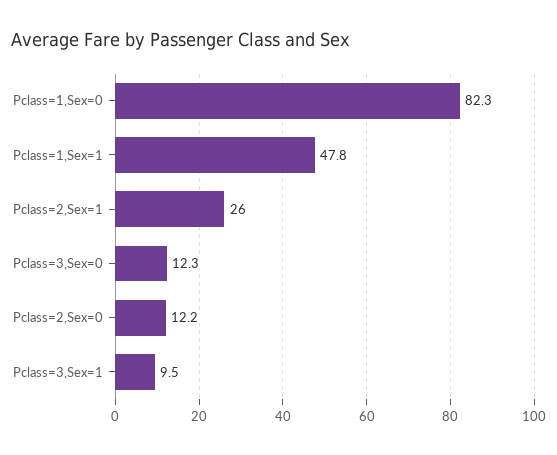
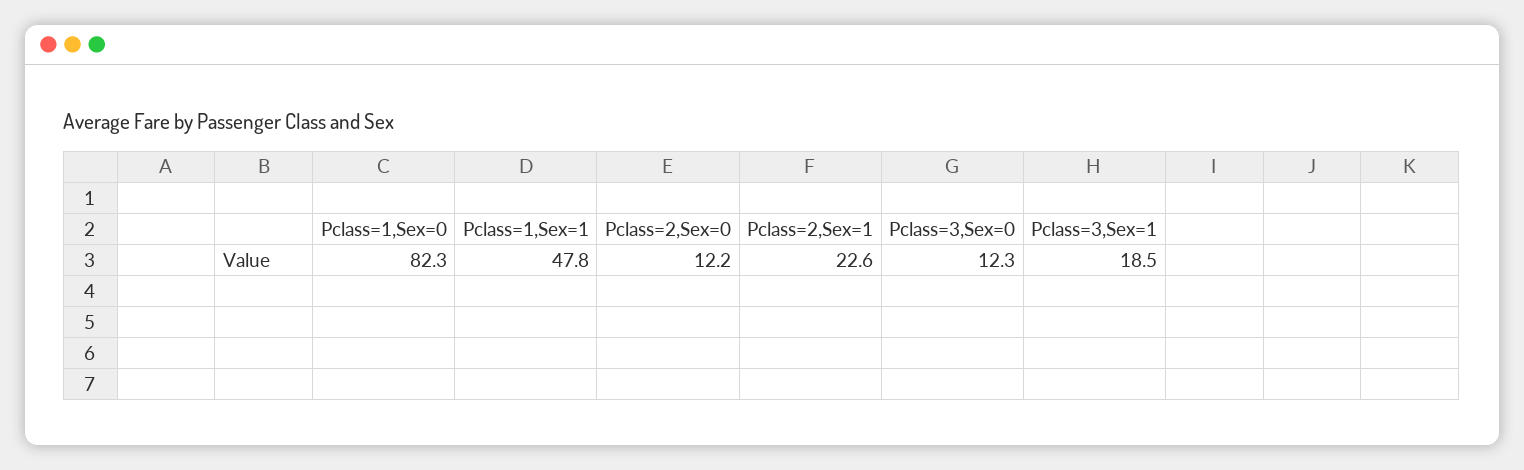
  {
    "Pclass=1,Sex=0": 82.3,
    "Pclass=1,Sex=1": 47.8,
-   "Pclass=2,Sex=1": 26,
+   "Pclass=2,Sex=1": 22.6,
    "Pclass=3,Sex=0": 12.3,
    "Pclass=2,Sex=0": 12.2,
-   "Pclass=3,Sex=1": 9.5
+   "Pclass=3,Sex=1": 18.5
  }

